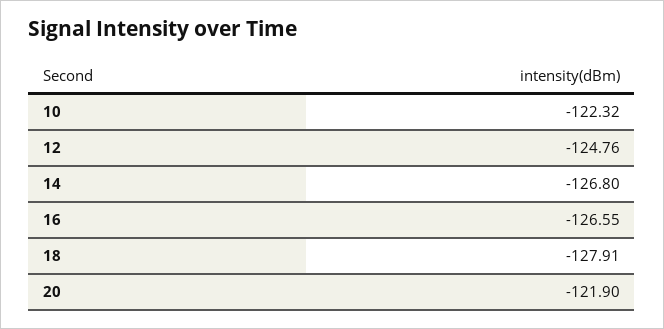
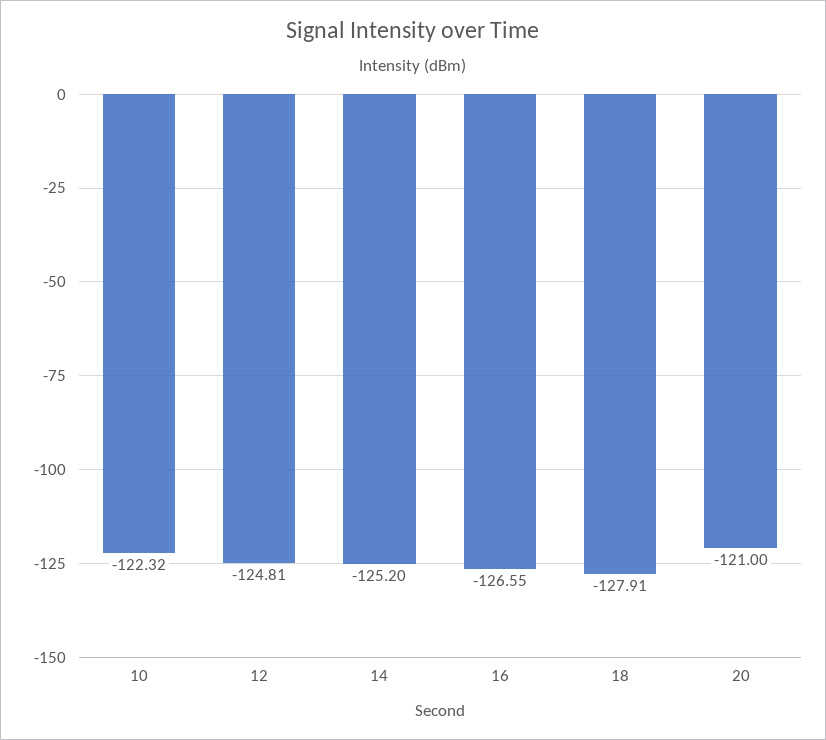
  {
    "10": -122.32,
-   "12": -124.76,
+   "12": -124.81,
-   "14": -126.8,
+   "14": -125.2,
    "16": -126.55,
    "18": -127.91,
-   "20": -121.9
+   "20": -121
  }

